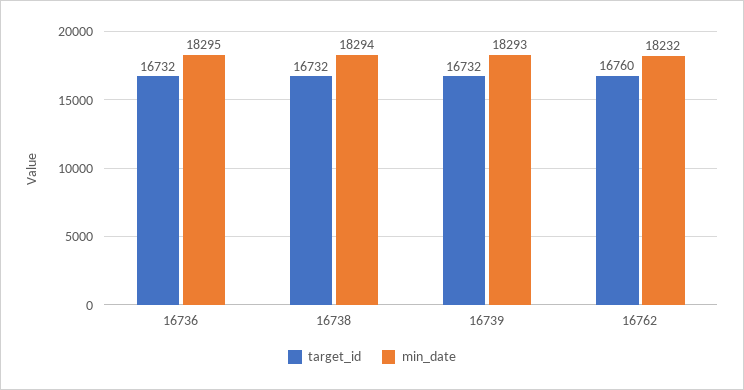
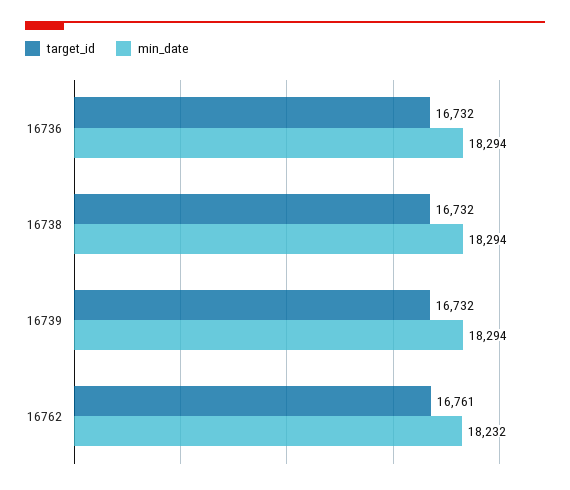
  {
    "target_id": {
      "16736": 16732,
      "16738": 16732,
      "16739": 16732,
-     "16762": 16760
+     "16762": 16761
    },
    "min_date": {
-     "16736": 18295,
+     "16736": 18294,
      "16738": 18294,
-     "16739": 18293,
+     "16739": 18294,
      "16762": 18232
    }
  }

